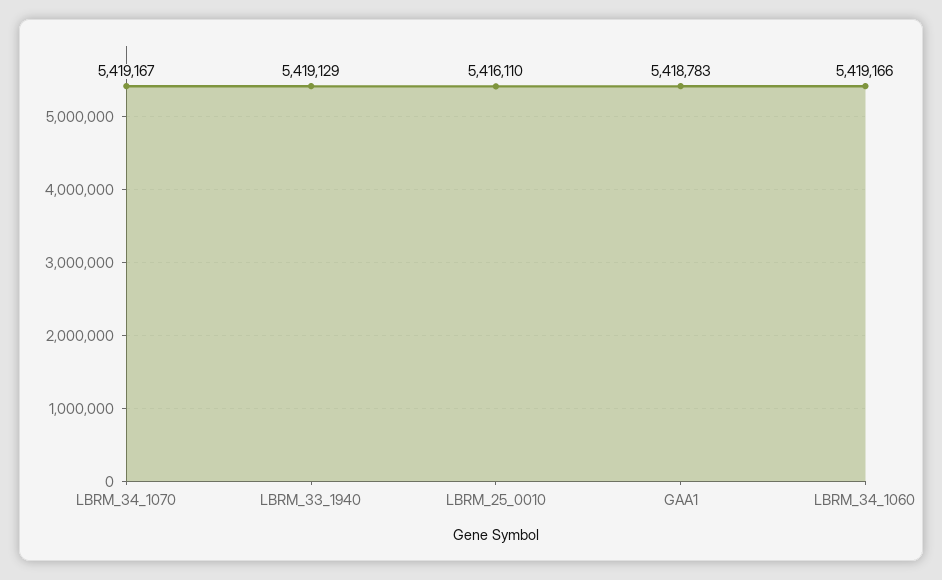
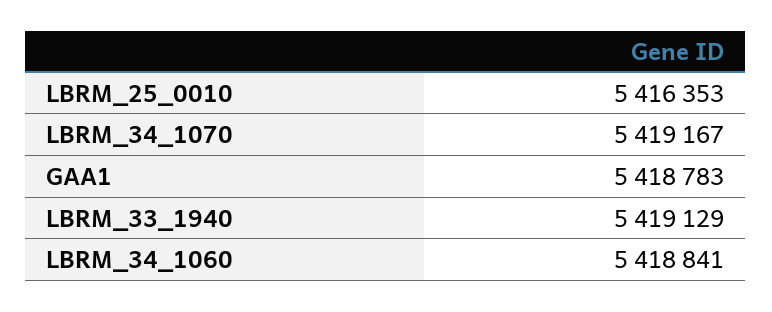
  {
    "LBRM_34_1070": 5419167,
    "LBRM_33_1940": 5419129,
-   "LBRM_25_0010": 5416110,
+   "LBRM_25_0010": 5416353,
    "GAA1": 5418783,
-   "LBRM_34_1060": 5419166
+   "LBRM_34_1060": 5418841
  }

